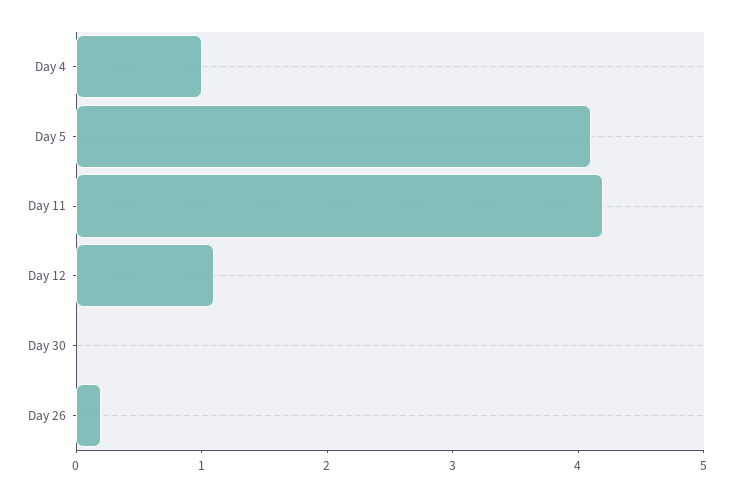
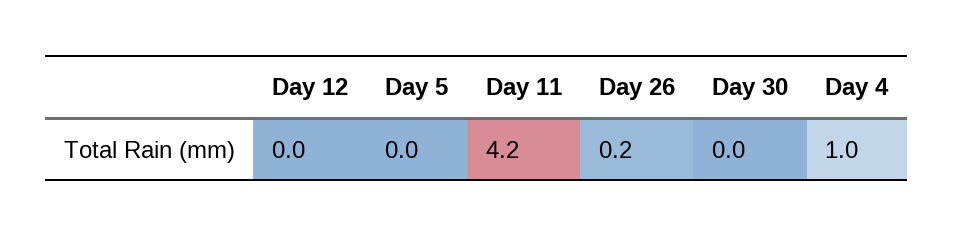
  {
    "Day 4": 1,
-   "Day 5": 4.1,
+   "Day 5": 0,
    "Day 11": 4.2,
-   "Day 12": 1.1,
+   "Day 12": 0,
    "Day 30": 0,
    "Day 26": 0.2
  }

